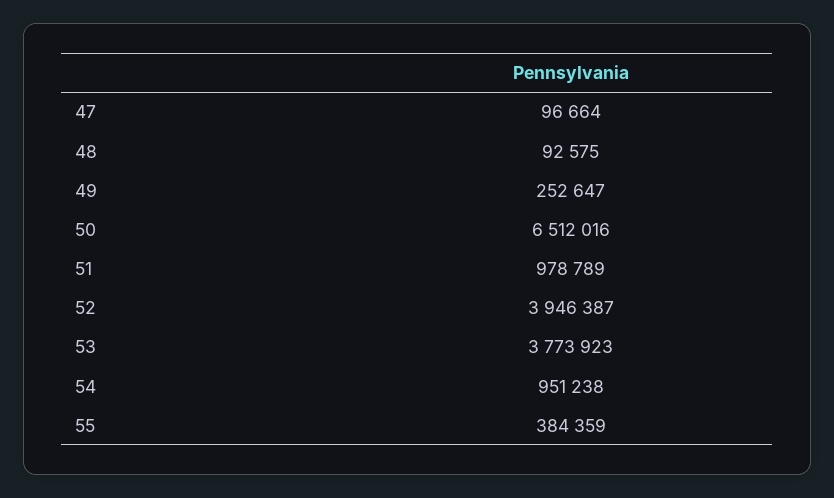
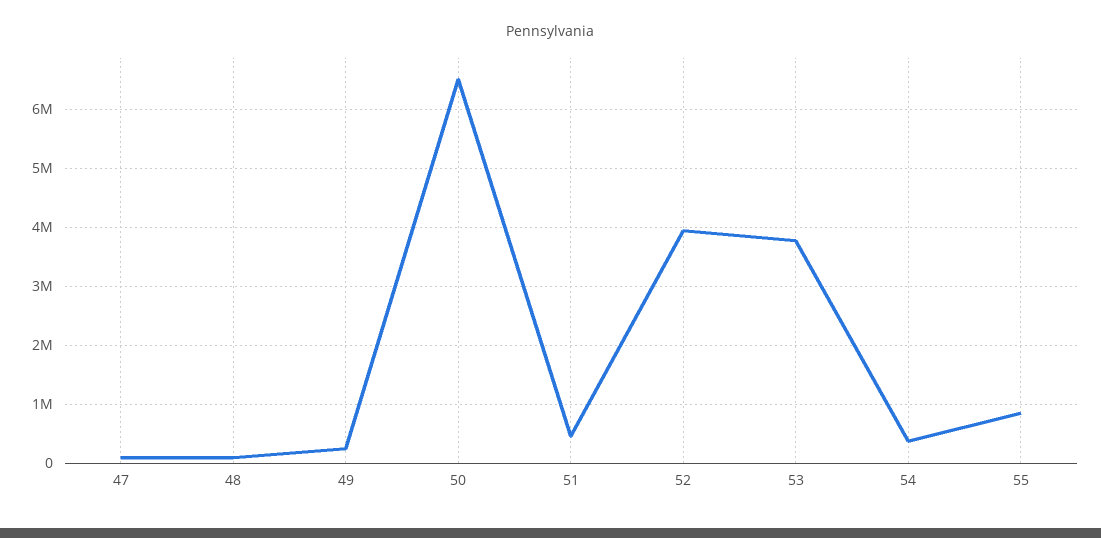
  {
    "47": 96664,
    "48": 92575,
    "49": 252647,
    "50": 6512016,
-   "51": 978789,
+   "51": 400000,
    "52": 3946387,
    "53": 3773923,
-   "54": 951238,
+   "54": 400000,
-   "55": 384359
+   "55": 800000
  }

